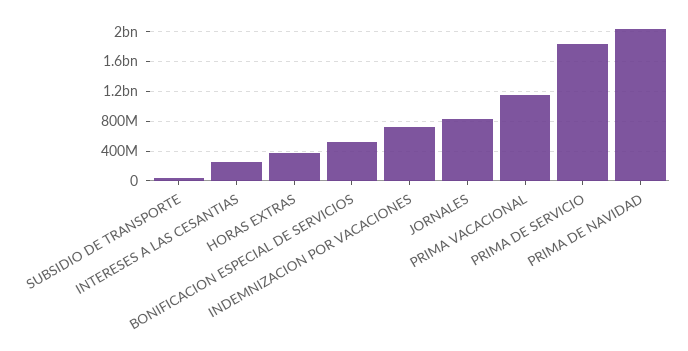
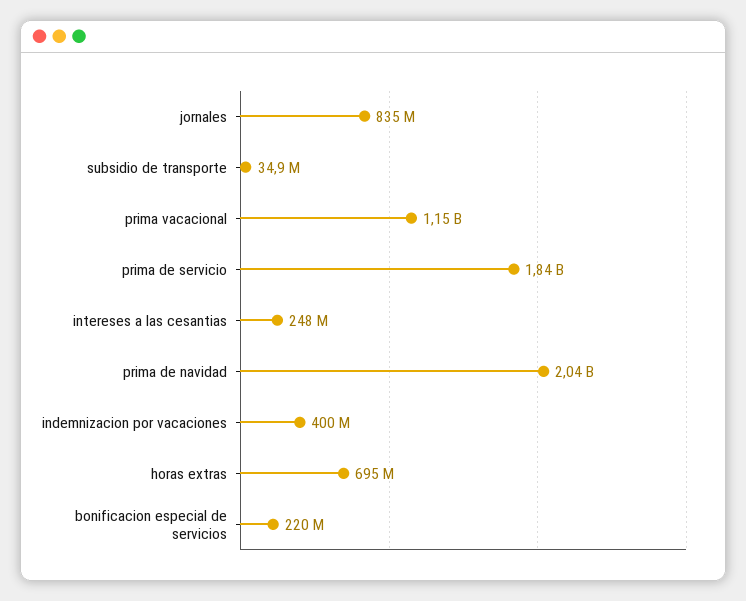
  {
    "SUBSIDIO DE TRANSPORTE": 34900000,
    "INTERESES A LAS CESANTIAS": 248000000,
-   "HORAS EXTRAS": 400000000,
+   "HORAS EXTRAS": 695000000,
-   "BONIFICACION ESPECIAL DE SERVICIOS": 500000000,
+   "BONIFICACION ESPECIAL DE SERVICIOS": 220000000,
-   "INDEMNIZACION POR VACACIONES": 700000000,
+   "INDEMNIZACION POR VACACIONES": 400000000,
    "JORNALES": 835000000,
    "PRIMA VACACIONAL": 1150000000,
    "PRIMA DE SERVICIO": 1840000000,
    "PRIMA DE NAVIDAD": 2040000000
  }

